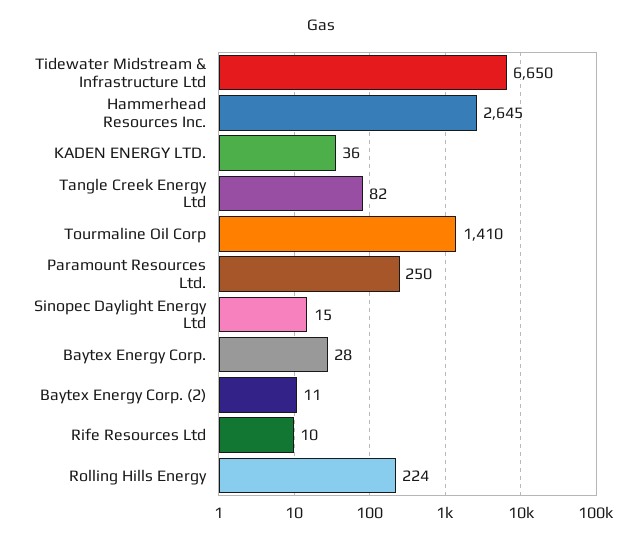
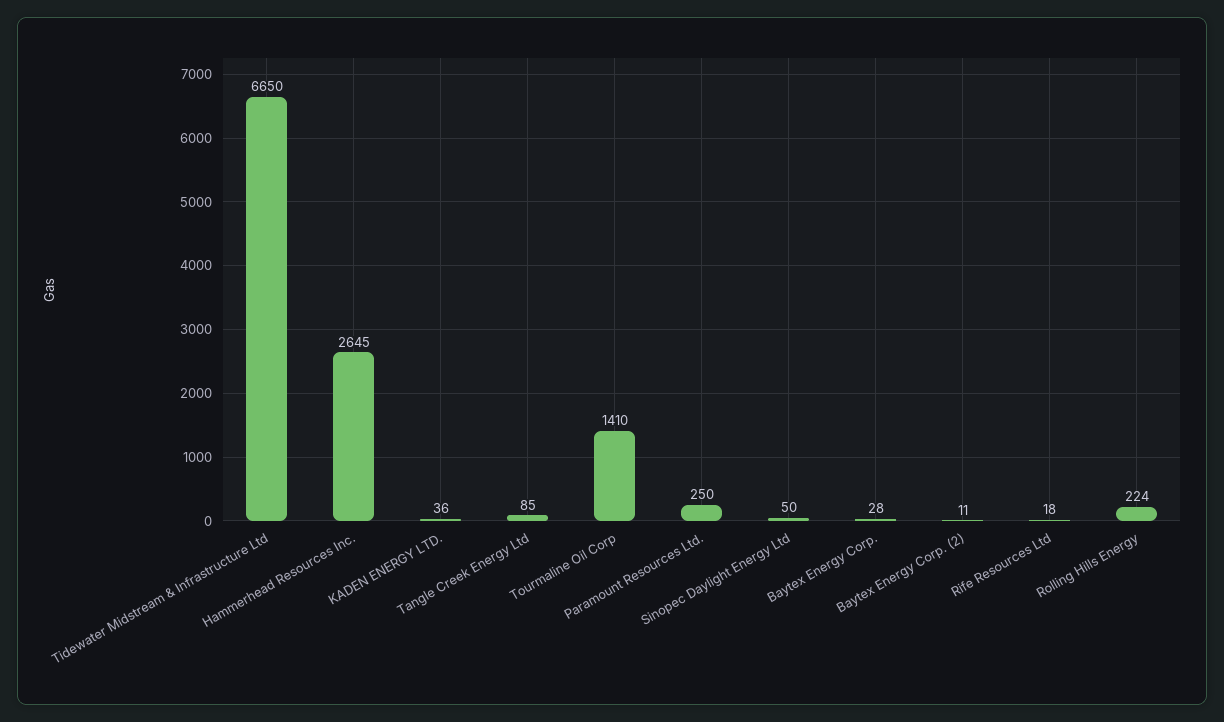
  {
    "Tidewater Midstream & Infrastructure Ltd": 6650,
    "Hammerhead Resources Inc.": 2645,
    "KADEN ENERGY LTD.": 36,
-   "Tangle Creek Energy Ltd": 82,
+   "Tangle Creek Energy Ltd": 85,
    "Tourmaline Oil Corp": 1410,
    "Paramount Resources Ltd.": 250,
-   "Sinopec Daylight Energy Ltd": 15,
+   "Sinopec Daylight Energy Ltd": 50,
    "Baytex Energy Corp.": 28,
    "Baytex Energy Corp. (2)": 11,
-   "Rife Resources Ltd": 10,
+   "Rife Resources Ltd": 18,
    "Rolling Hills Energy": 224
  }

